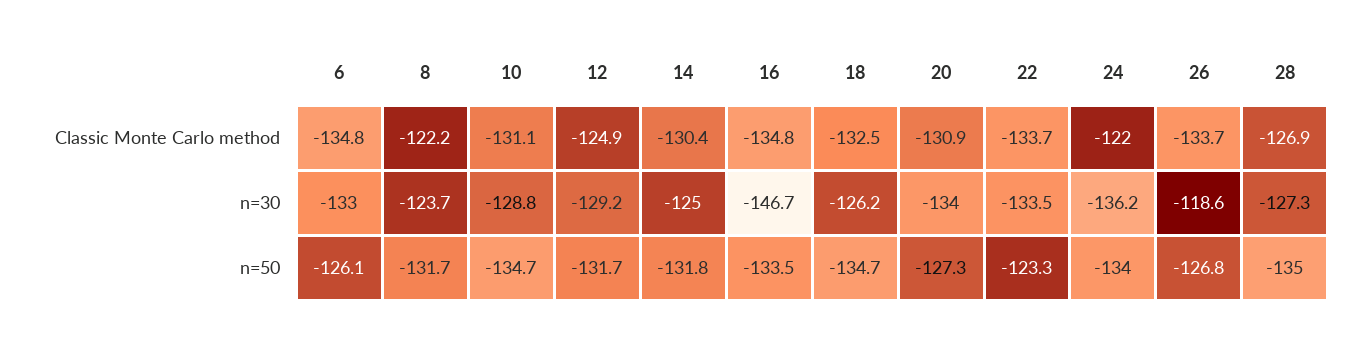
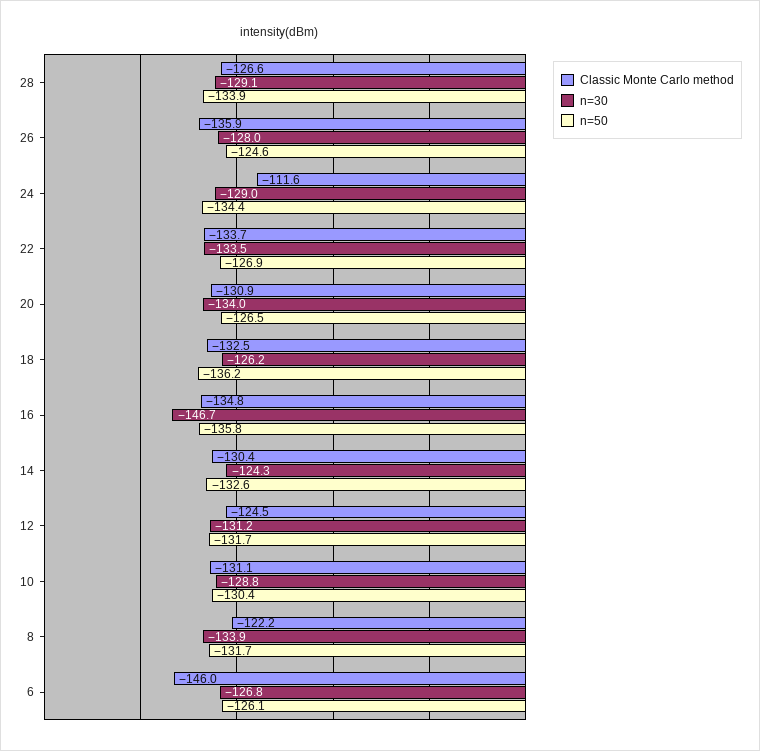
  {
    "Classic Monte Carlo method": {
-     "6": -134.8,
+     "6": -146,
      "8": -122.2,
      "10": -131.1,
-     "12": -124.9,
+     "12": -124.5,
      "14": -130.4,
      "16": -134.8,
      "18": -132.5,
      "20": -130.9,
      "22": -133.7,
-     "24": -122,
+     "24": -111.6,
-     "26": -133.7,
+     "26": -135.9,
-     "28": -126.9
+     "28": -126.6
    },
    "n=30": {
-     "6": -133,
+     "6": -126.8,
-     "8": -123.7,
+     "8": -133.9,
      "10": -128.8,
-     "12": -129.2,
+     "12": -131.2,
-     "14": -125,
+     "14": -124.3,
      "16": -146.7,
      "18": -126.2,
      "20": -134,
      "22": -133.5,
-     "24": -136.2,
+     "24": -129,
-     "26": -118.6,
+     "26": -128,
-     "28": -127.3
+     "28": -129.1
    },
    "n=50": {
      "6": -126.1,
      "8": -131.7,
-     "10": -134.7,
+     "10": -130.4,
      "12": -131.7,
-     "14": -131.8,
+     "14": -132.6,
-     "16": -133.5,
+     "16": -135.8,
-     "18": -134.7,
+     "18": -136.2,
-     "20": -127.3,
+     "20": -126.5,
-     "22": -123.3,
+     "22": -126.9,
-     "24": -134,
+     "24": -134.4,
-     "26": -126.8,
+     "26": -124.6,
-     "28": -135
+     "28": -133.9
    }
  }

